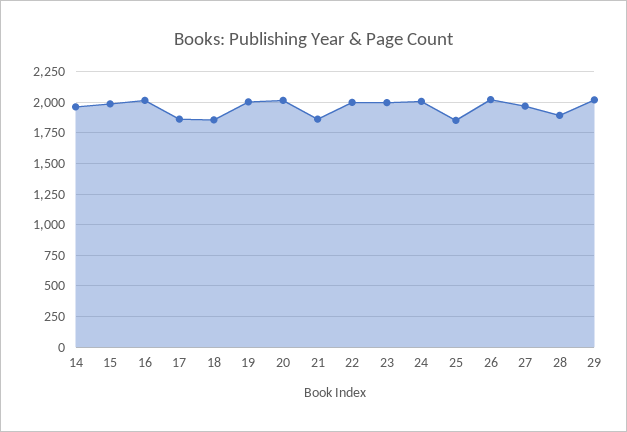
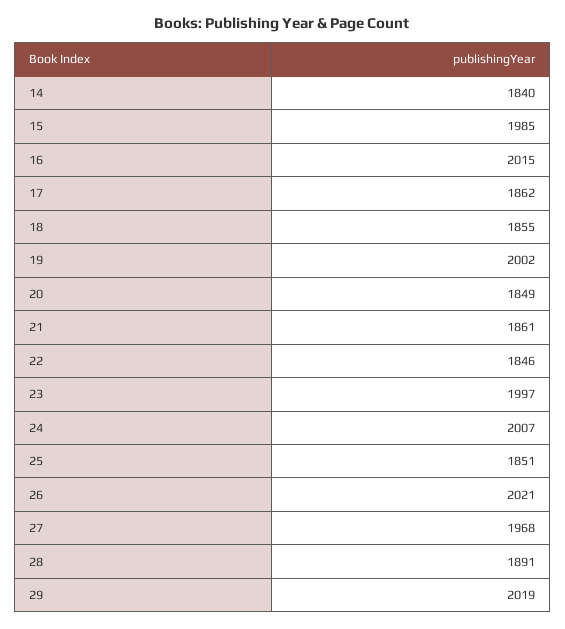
  {
-   "14": 1950,
+   "14": 1840,
    "15": 1985,
    "16": 2015,
    "17": 1862,
    "18": 1855,
    "19": 2002,
-   "20": 2000,
+   "20": 1849,
    "21": 1861,
-   "22": 2000,
+   "22": 1846,
    "23": 1997,
    "24": 2007,
    "25": 1851,
    "26": 2021,
    "27": 1968,
    "28": 1891,
    "29": 2019
  }

